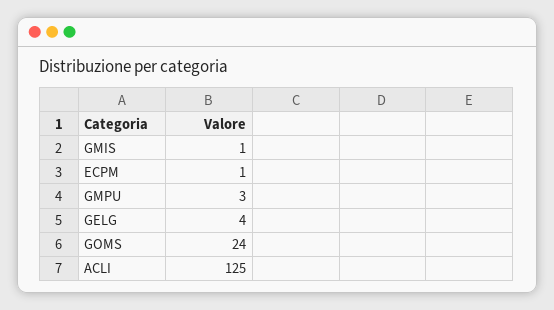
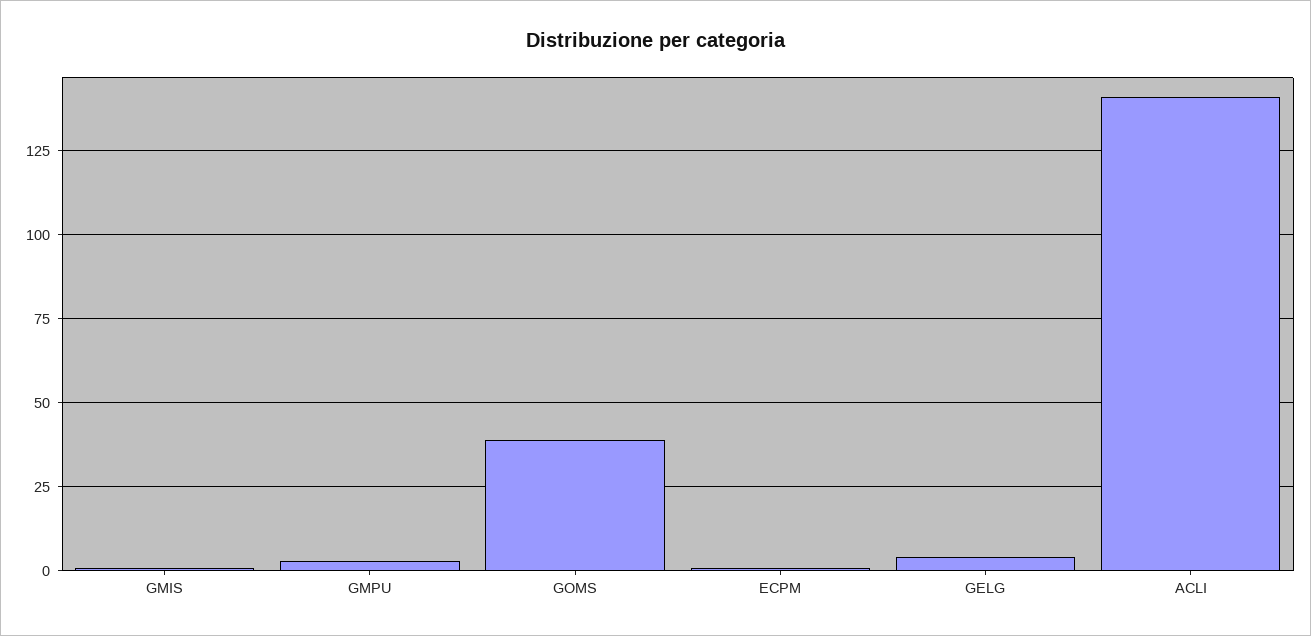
  {
    "GMIS": 1,
    "ECPM": 1,
    "GMPU": 3,
    "GELG": 4,
-   "GOMS": 24,
+   "GOMS": 40,
-   "ACLI": 125
+   "ACLI": 140
  }

